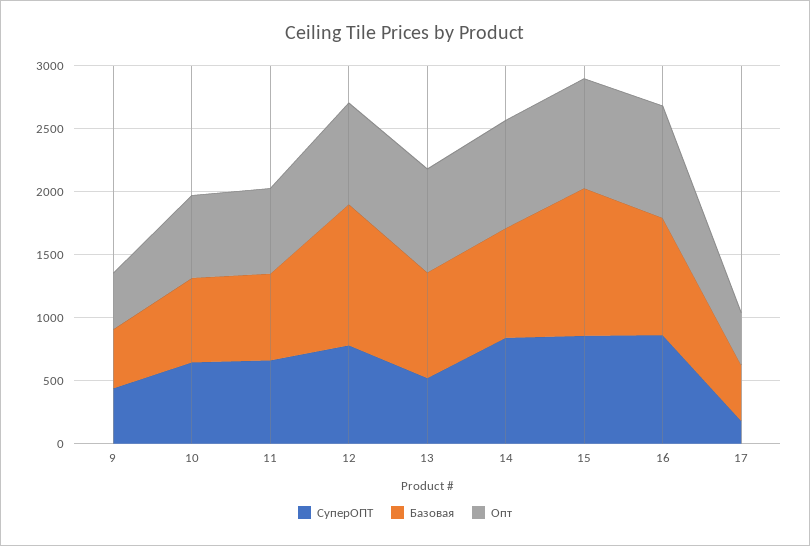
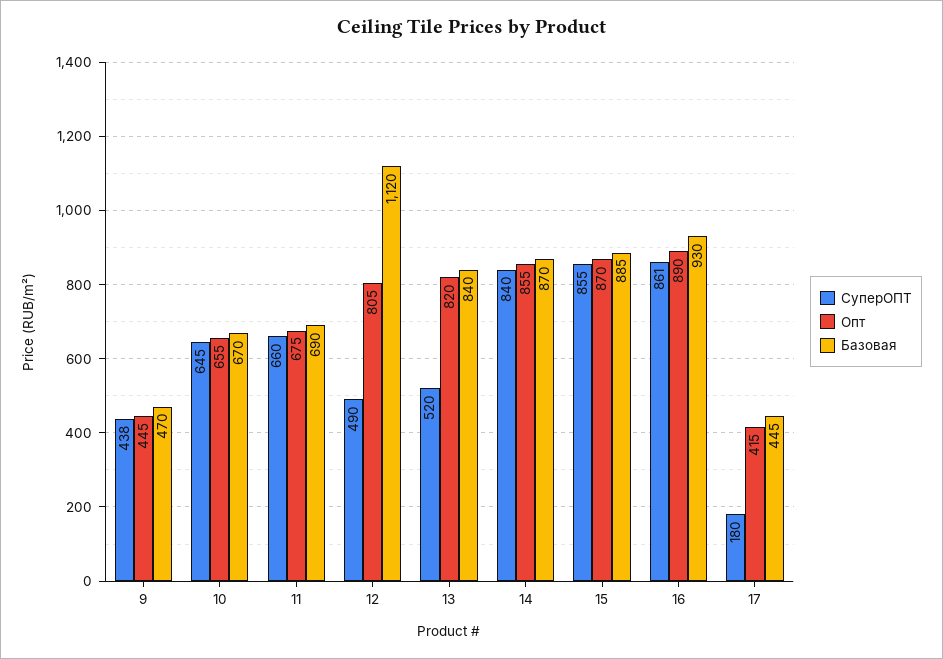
  {
    "СуперОПТ": {
      "9": 438,
      "10": 645,
      "11": 660,
-     "12": 800,
+     "12": 490,
      "13": 520,
      "14": 840,
      "15": 855,
      "16": 861,
      "17": 180
    },
    "Базовая": {
      "9": 470,
      "10": 670,
      "11": 690,
      "12": 1120,
      "13": 840,
      "14": 870,
-     "15": 1200,
+     "15": 885,
      "16": 930,
      "17": 445
    },
    "Опт": {
      "9": 445,
      "10": 655,
      "11": 675,
      "12": 805,
      "13": 820,
      "14": 855,
      "15": 870,
      "16": 890,
      "17": 415
    }
  }

